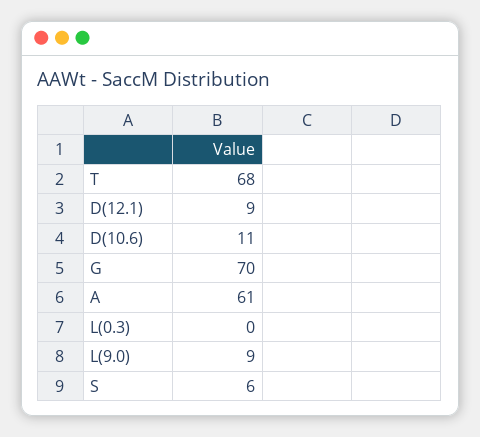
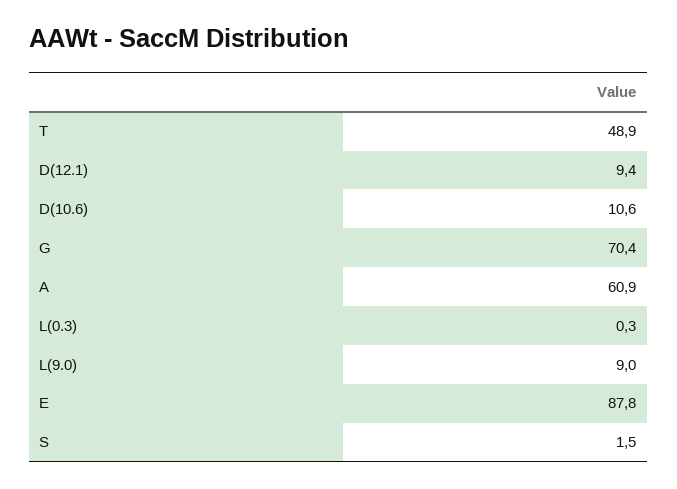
  {
-   "T": 68,
+   "T": 48.9,
    "D(12.1)": 9.4,
    "D(10.6)": 10.6,
    "G": 70.4,
    "A": 60.9,
    "L(0.3)": 0.3,
    "L(9.0)": 9,
-   "S": 6
+   "S": 1.5,
+   "E": 87.8
  }

